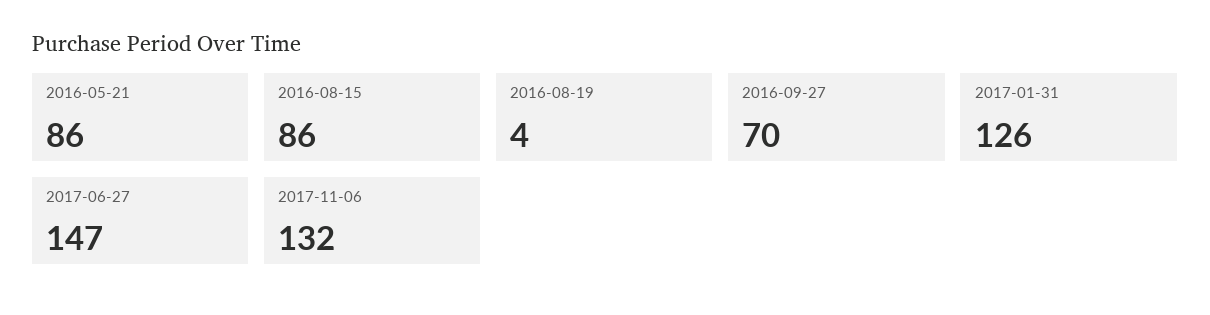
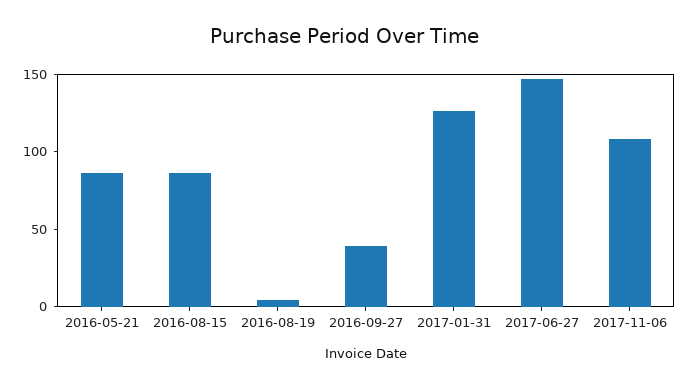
  {
    "2016-05-21": 86,
    "2016-08-15": 86,
    "2016-08-19": 4,
-   "2016-09-27": 70,
+   "2016-09-27": 40,
    "2017-01-31": 126,
    "2017-06-27": 147,
-   "2017-11-06": 132
+   "2017-11-06": 110
  }

